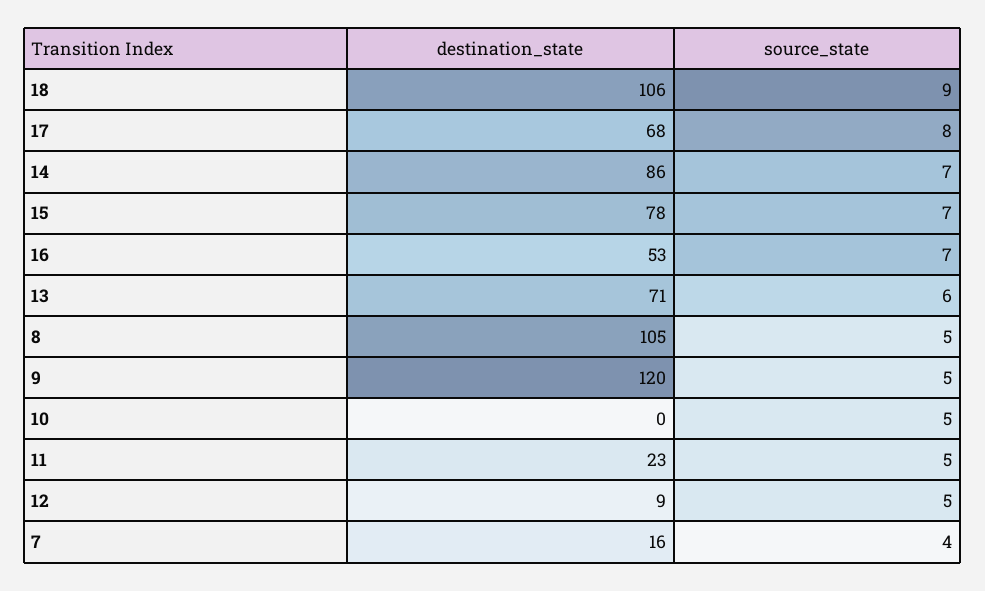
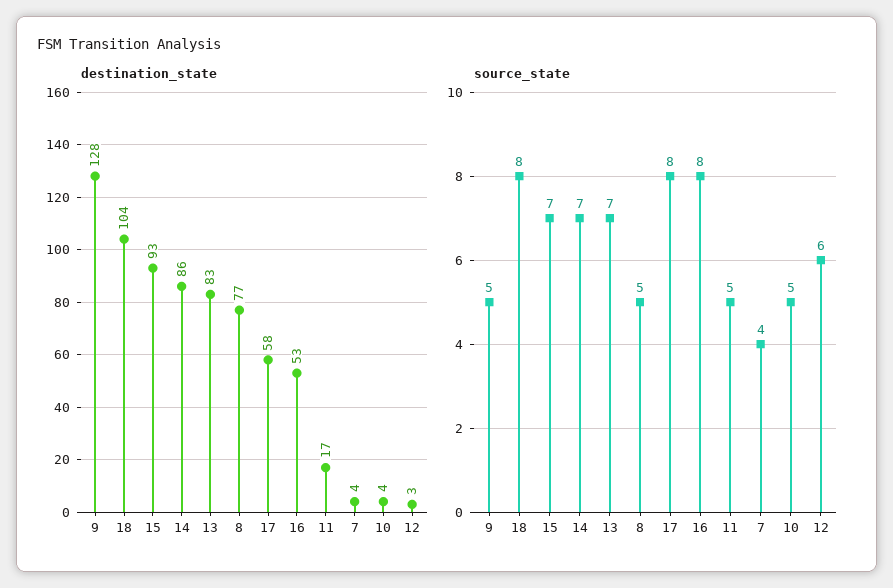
  {
    "destination_state": {
-     "18": 106,
+     "18": 104,
-     "17": 68,
+     "17": 58,
      "14": 86,
-     "15": 78,
+     "15": 93,
      "16": 53,
-     "13": 71,
+     "13": 83,
-     "8": 105,
+     "8": 77,
-     "9": 120,
+     "9": 128,
-     "10": 0,
+     "10": 4,
-     "11": 23,
+     "11": 17,
-     "12": 9,
+     "12": 3,
-     "7": 16
+     "7": 4
    },
    "source_state": {
-     "18": 9,
+     "18": 8,
      "17": 8,
      "14": 7,
      "15": 7,
-     "16": 7,
+     "16": 8,
-     "13": 6,
+     "13": 7,
      "8": 5,
      "9": 5,
      "10": 5,
      "11": 5,
-     "12": 5,
+     "12": 6,
      "7": 4
    }
  }

